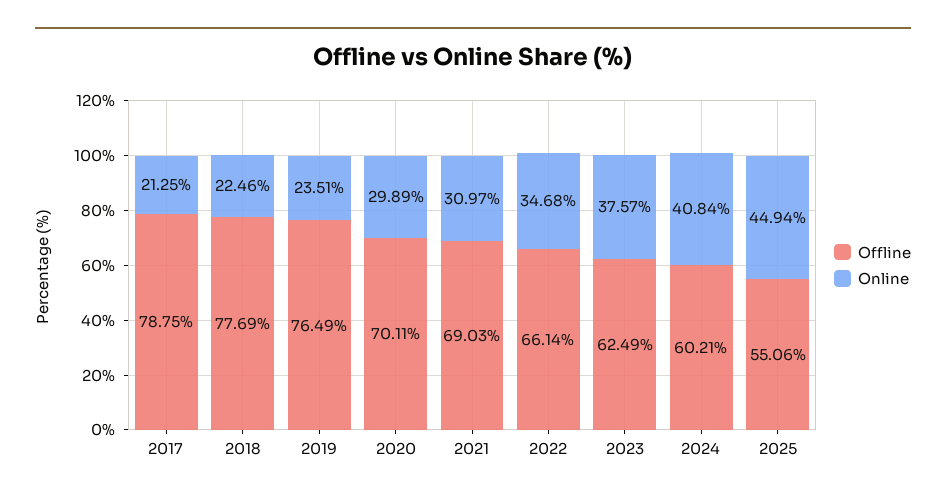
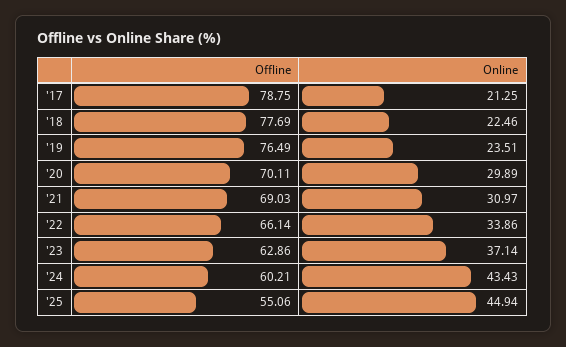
  {
    "Offline": {
      "2017": 78.75,
      "2018": 77.69,
      "2019": 76.49,
      "2020": 70.11,
      "2021": 69.03,
      "2022": 66.14,
-     "2023": 62.49,
+     "2023": 62.86,
      "2024": 60.21,
      "2025": 55.06
    },
    "Online": {
      "2017": 21.25,
      "2018": 22.46,
      "2019": 23.51,
      "2020": 29.89,
      "2021": 30.97,
-     "2022": 34.68,
+     "2022": 33.86,
-     "2023": 37.57,
+     "2023": 37.14,
-     "2024": 40.84,
+     "2024": 43.43,
      "2025": 44.94
    }
  }

